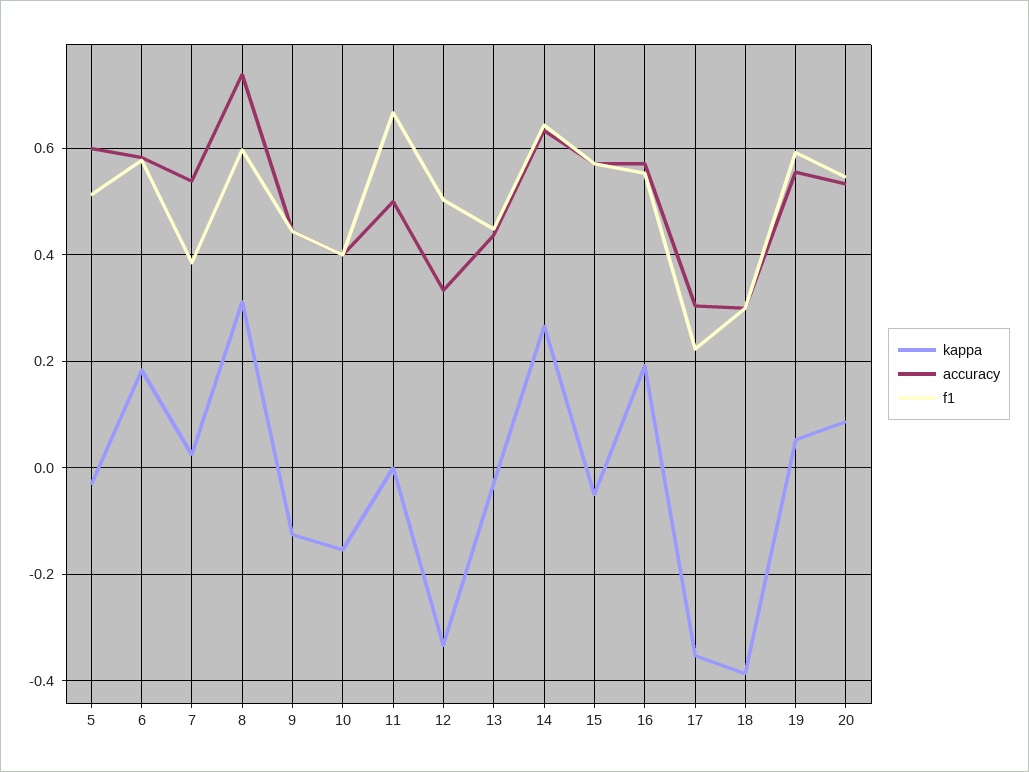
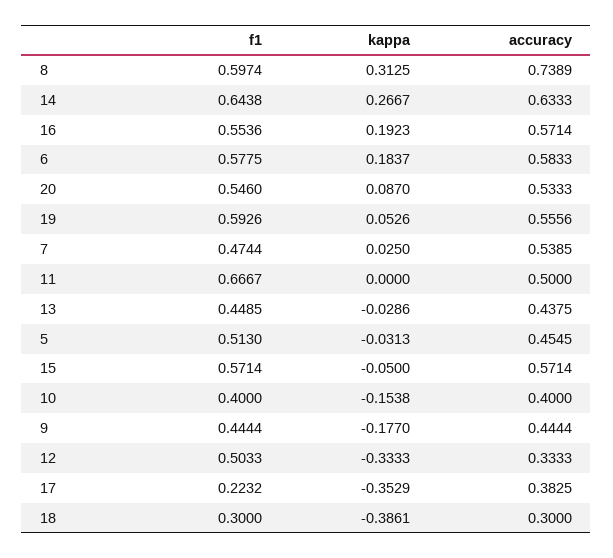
  {
    "kappa": {
      "5": -0.0313,
      "6": 0.1837,
      "7": 0.025,
      "8": 0.3125,
-     "9": -0.12,
+     "9": -0.177,
      "10": -0.1538,
      "11": 0,
      "12": -0.3333,
      "13": -0.0286,
      "14": 0.2667,
      "15": -0.05,
      "16": 0.1923,
      "17": -0.3529,
      "18": -0.3861,
      "19": 0.0526,
      "20": 0.087
    },
    "accuracy": {
-     "5": 0.6,
+     "5": 0.4545,
      "6": 0.5833,
      "7": 0.5385,
      "8": 0.7389,
      "9": 0.4444,
      "10": 0.4,
      "11": 0.5,
      "12": 0.3333,
      "13": 0.4375,
      "14": 0.6333,
      "15": 0.5714,
      "16": 0.5714,
-     "17": 0.3,
+     "17": 0.3825,
      "18": 0.3,
      "19": 0.5556,
      "20": 0.5333
    },
    "f1": {
      "5": 0.513,
      "6": 0.5775,
-     "7": 0.38,
+     "7": 0.4744,
      "8": 0.5974,
      "9": 0.4444,
      "10": 0.4,
      "11": 0.6667,
      "12": 0.5033,
      "13": 0.4485,
      "14": 0.6438,
      "15": 0.5714,
      "16": 0.5536,
      "17": 0.2232,
      "18": 0.3,
      "19": 0.5926,
      "20": 0.546
    }
  }

